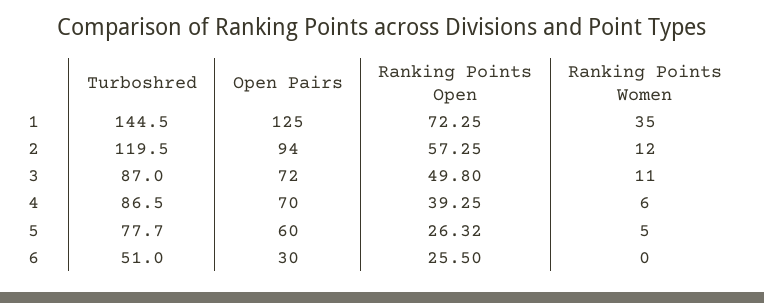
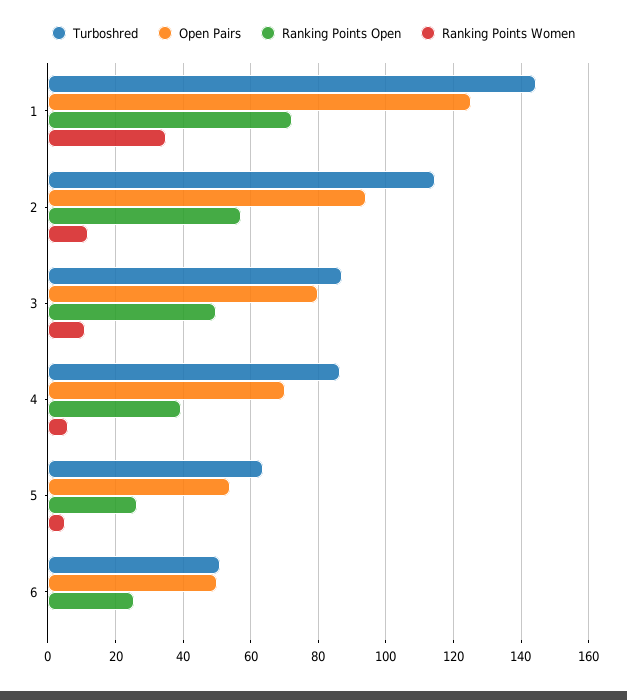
  {
    "Turboshred": {
      "1": 144.5,
-     "2": 119.5,
+     "2": 114,
      "3": 87,
      "4": 86.5,
-     "5": 77.7,
+     "5": 64,
      "6": 51
    },
    "Open Pairs": {
      "1": 125,
      "2": 94,
-     "3": 72,
+     "3": 80,
      "4": 70,
-     "5": 60,
+     "5": 54,
-     "6": 30
+     "6": 50
    },
    "Ranking Points Open": {
      "1": 72.25,
      "2": 57.25,
      "3": 49.8,
      "4": 39.25,
      "5": 26.32,
      "6": 25.5
    },
    "Ranking Points Women": {
      "1": 35,
      "2": 12,
      "3": 11,
      "4": 6,
      "5": 5,
      "6": 0
    }
  }

